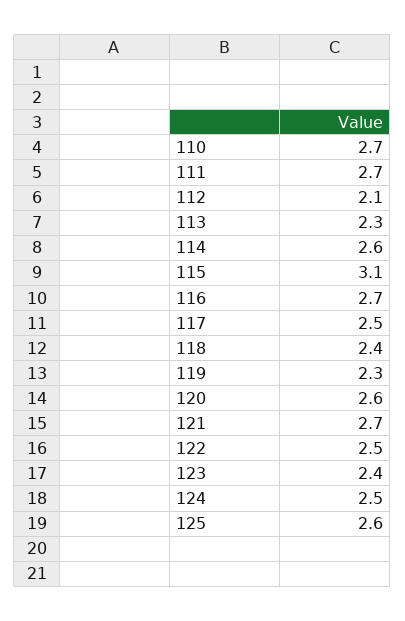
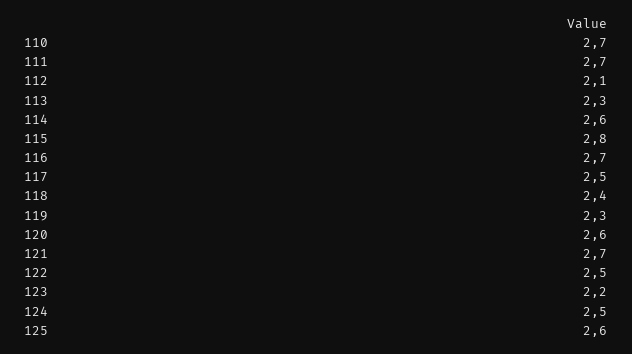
  {
    "110": 2.7,
    "111": 2.7,
    "112": 2.1,
    "113": 2.3,
    "114": 2.6,
-   "115": 3.1,
+   "115": 2.8,
    "116": 2.7,
    "117": 2.5,
    "118": 2.4,
    "119": 2.3,
    "120": 2.6,
    "121": 2.7,
    "122": 2.5,
-   "123": 2.4,
+   "123": 2.2,
    "124": 2.5,
    "125": 2.6
  }

